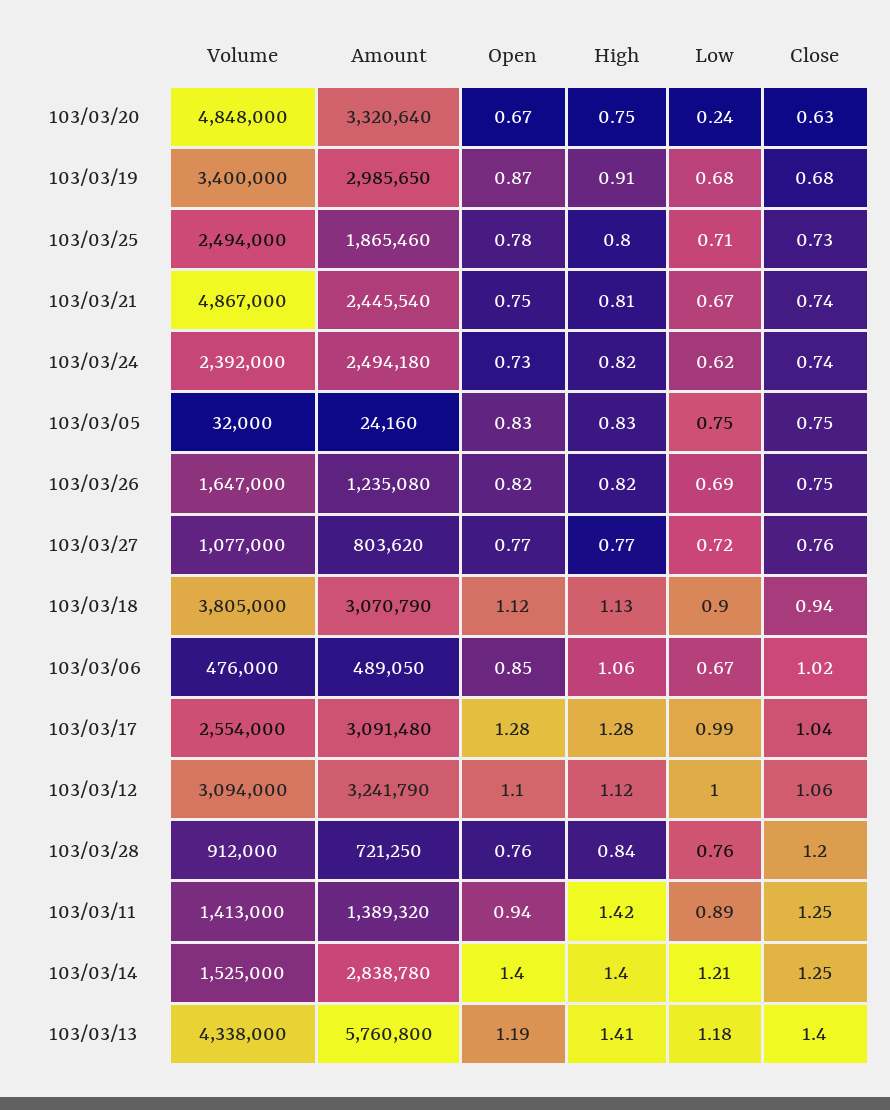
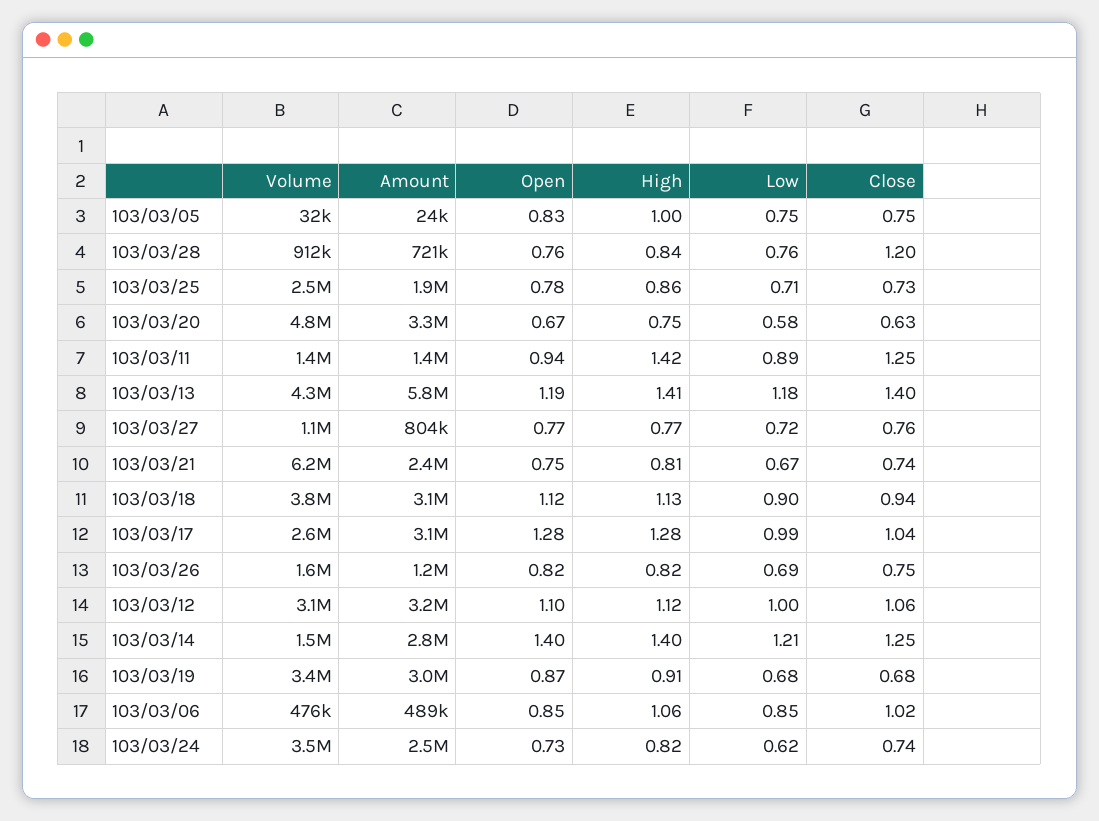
  {
    "Volume": {
      "103/03/20": 4848000,
      "103/03/19": 3400000,
      "103/03/25": 2494000,
-     "103/03/21": 4867000,
+     "103/03/21": 6200000,
-     "103/03/24": 2392000,
+     "103/03/24": 3500000,
      "103/03/05": 32000,
      "103/03/26": 1647000,
      "103/03/27": 1077000,
      "103/03/18": 3805000,
      "103/03/06": 476000,
      "103/03/17": 2554000,
      "103/03/12": 3094000,
      "103/03/28": 912000,
      "103/03/11": 1413000,
      "103/03/14": 1525000,
      "103/03/13": 4338000
    },
    "Amount": {
      "103/03/20": 3320640,
      "103/03/19": 2985650,
      "103/03/25": 1865460,
      "103/03/21": 2445540,
      "103/03/24": 2494180,
      "103/03/05": 24160,
      "103/03/26": 1235080,
      "103/03/27": 803620,
      "103/03/18": 3070790,
      "103/03/06": 489050,
      "103/03/17": 3091480,
      "103/03/12": 3241790,
      "103/03/28": 721250,
      "103/03/11": 1389320,
      "103/03/14": 2838780,
      "103/03/13": 5760800
    },
    "Open": {
      "103/03/20": 0.67,
      "103/03/19": 0.87,
      "103/03/25": 0.78,
      "103/03/21": 0.75,
      "103/03/24": 0.73,
      "103/03/05": 0.83,
      "103/03/26": 0.82,
      "103/03/27": 0.77,
      "103/03/18": 1.12,
      "103/03/06": 0.85,
      "103/03/17": 1.28,
      "103/03/12": 1.1,
      "103/03/28": 0.76,
      "103/03/11": 0.94,
      "103/03/14": 1.4,
      "103/03/13": 1.19
    },
    "High": {
      "103/03/20": 0.75,
      "103/03/19": 0.91,
-     "103/03/25": 0.8,
+     "103/03/25": 0.86,
      "103/03/21": 0.81,
      "103/03/24": 0.82,
-     "103/03/05": 0.83,
+     "103/03/05": 1,
      "103/03/26": 0.82,
      "103/03/27": 0.77,
      "103/03/18": 1.13,
      "103/03/06": 1.06,
      "103/03/17": 1.28,
      "103/03/12": 1.12,
      "103/03/28": 0.84,
      "103/03/11": 1.42,
      "103/03/14": 1.4,
      "103/03/13": 1.41
    },
    "Low": {
-     "103/03/20": 0.24,
+     "103/03/20": 0.58,
      "103/03/19": 0.68,
      "103/03/25": 0.71,
      "103/03/21": 0.67,
      "103/03/24": 0.62,
      "103/03/05": 0.75,
      "103/03/26": 0.69,
      "103/03/27": 0.72,
      "103/03/18": 0.9,
-     "103/03/06": 0.67,
+     "103/03/06": 0.85,
      "103/03/17": 0.99,
      "103/03/12": 1,
      "103/03/28": 0.76,
      "103/03/11": 0.89,
      "103/03/14": 1.21,
      "103/03/13": 1.18
    },
    "Close": {
      "103/03/20": 0.63,
      "103/03/19": 0.68,
      "103/03/25": 0.73,
      "103/03/21": 0.74,
      "103/03/24": 0.74,
      "103/03/05": 0.75,
      "103/03/26": 0.75,
      "103/03/27": 0.76,
      "103/03/18": 0.94,
      "103/03/06": 1.02,
      "103/03/17": 1.04,
      "103/03/12": 1.06,
      "103/03/28": 1.2,
      "103/03/11": 1.25,
      "103/03/14": 1.25,
      "103/03/13": 1.4
    }
  }

